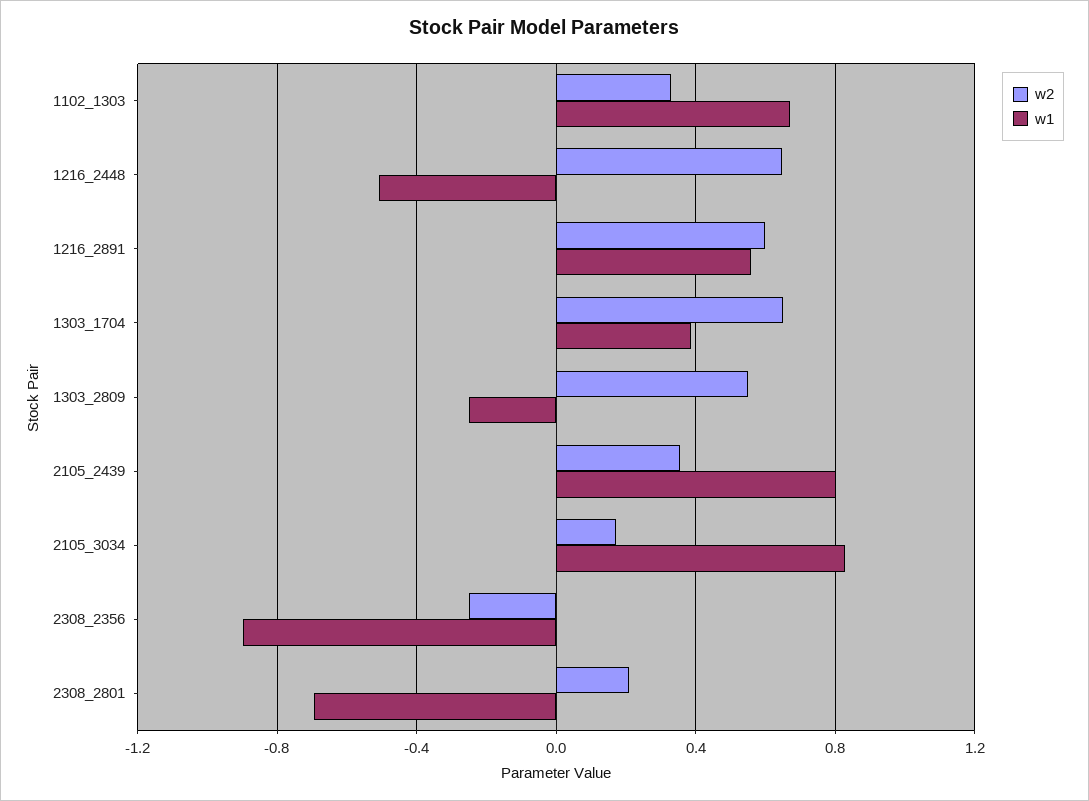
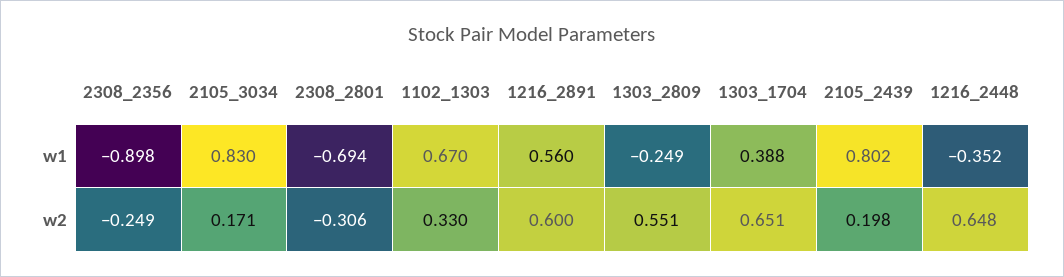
  {
    "w2": {
      "1102_1303": 0.33,
      "1216_2448": 0.648,
      "1216_2891": 0.6,
      "1303_1704": 0.651,
      "1303_2809": 0.551,
-     "2105_2439": 0.35,
+     "2105_2439": 0.198,
      "2105_3034": 0.171,
      "2308_2356": -0.249,
-     "2308_2801": 0.2
+     "2308_2801": -0.306
    },
    "w1": {
      "1102_1303": 0.67,
-     "1216_2448": -0.5,
+     "1216_2448": -0.352,
      "1216_2891": 0.56,
      "1303_1704": 0.388,
      "1303_2809": -0.249,
      "2105_2439": 0.802,
      "2105_3034": 0.83,
      "2308_2356": -0.898,
      "2308_2801": -0.694
    }
  }

